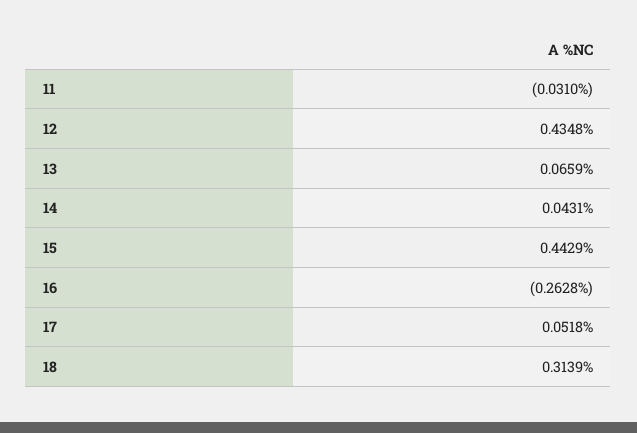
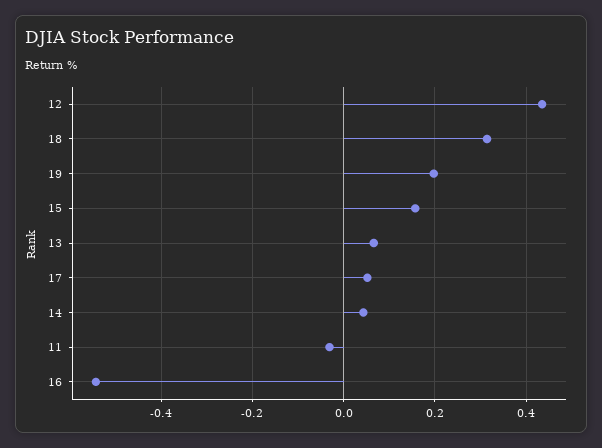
  {
    "11": -0.031,
    "12": 0.4348,
    "13": 0.0659,
    "14": 0.0431,
-   "15": 0.4429,
+   "15": 0.16,
-   "16": -0.2628,
+   "16": -0.54,
    "17": 0.0518,
-   "18": 0.3139
+   "18": 0.3139,
+   "19": 0.2
  }

